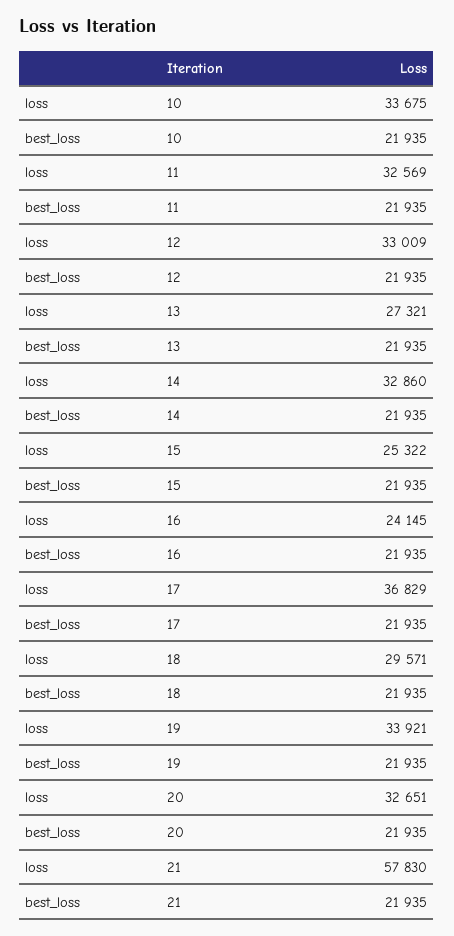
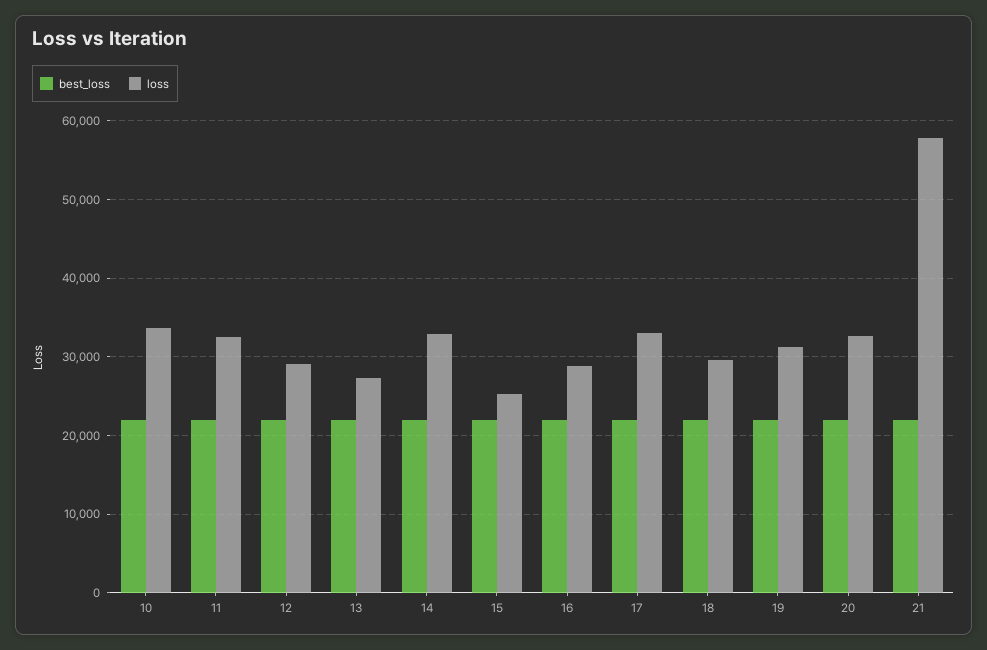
  {
    "loss": {
      "10": 33675,
      "11": 32569,
-     "12": 33009,
+     "12": 29000,
      "13": 27321,
      "14": 32860,
      "15": 25322,
-     "16": 24145,
+     "16": 29000,
-     "17": 36829,
+     "17": 33000,
      "18": 29571,
-     "19": 33921,
+     "19": 31000,
      "20": 32651,
      "21": 57830
    },
    "best_loss": {
      "10": 21935,
      "11": 21935,
      "12": 21935,
      "13": 21935,
      "14": 21935,
      "15": 21935,
      "16": 21935,
      "17": 21935,
      "18": 21935,
      "19": 21935,
      "20": 21935,
      "21": 21935
    }
  }

